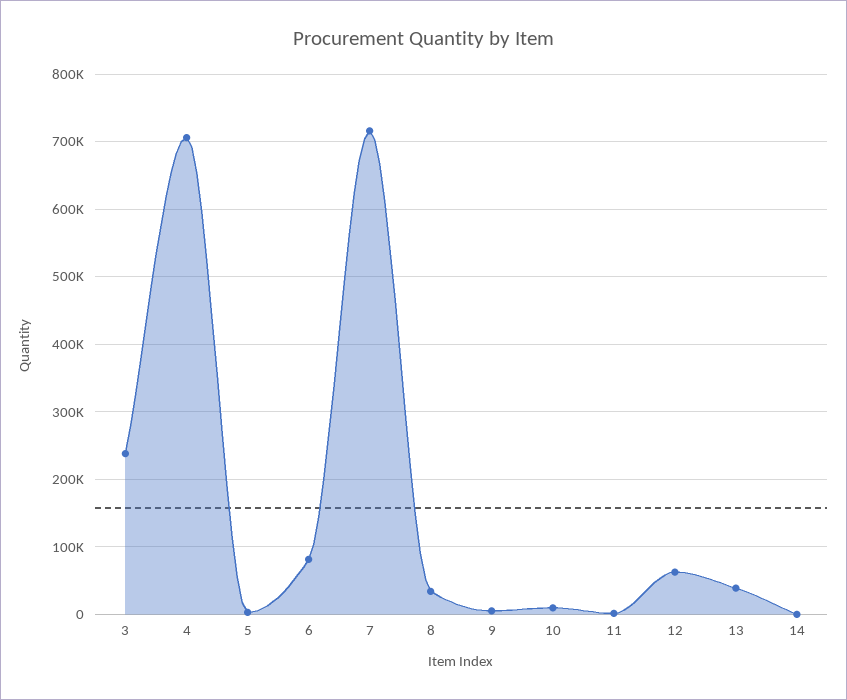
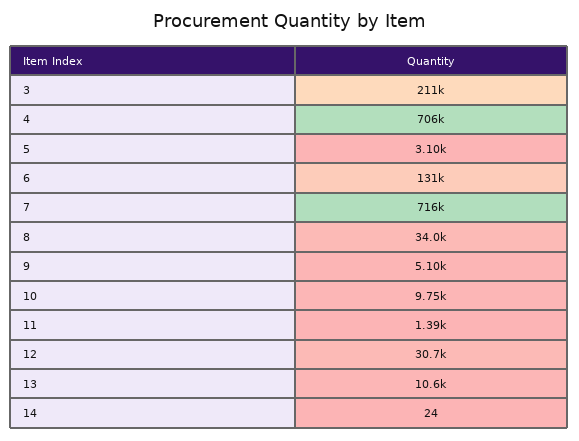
  {
-   "3": 240000,
+   "3": 211000,
    "4": 706000,
    "5": 3100,
-   "6": 80000,
+   "6": 131000,
    "7": 716000,
    "8": 34000,
    "9": 5100,
    "10": 9750,
    "11": 1390,
-   "12": 60000,
+   "12": 30700,
-   "13": 40000,
+   "13": 10600,
    "14": 24
  }

